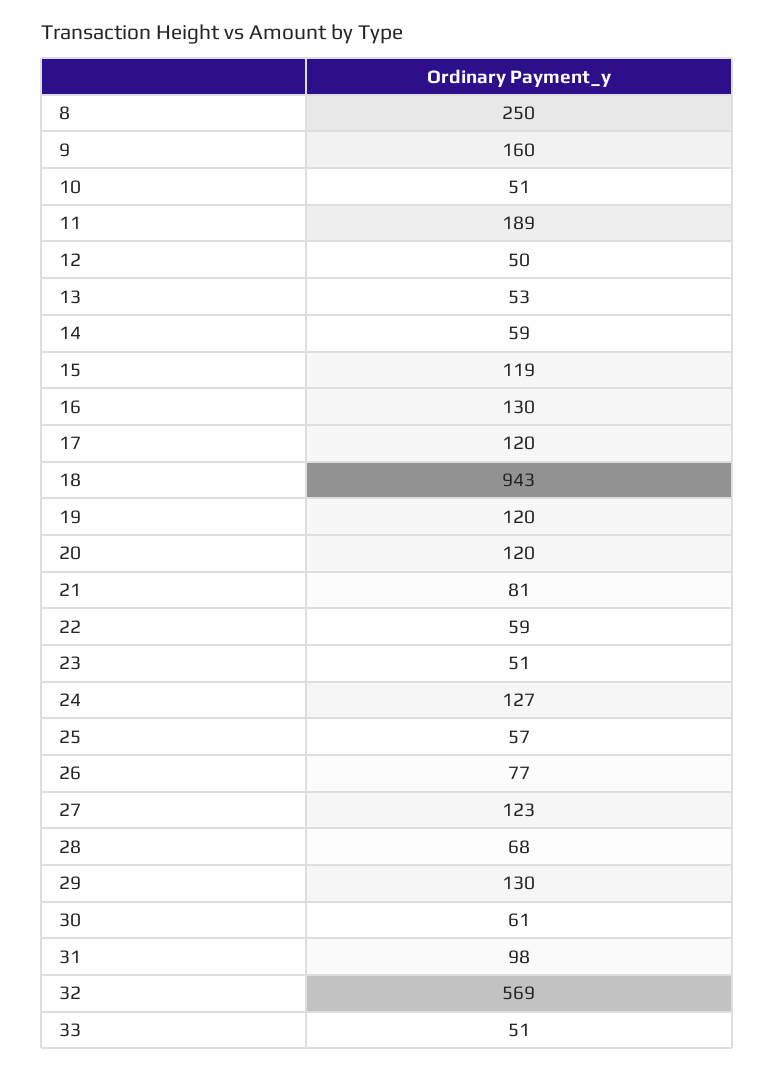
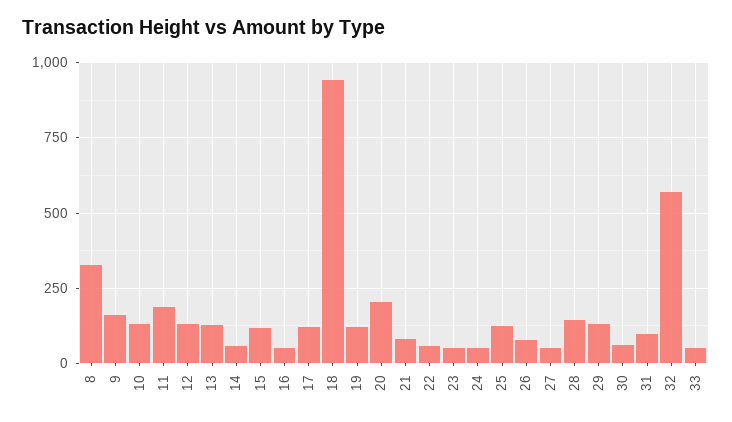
  {
-   "8": 250,
+   "8": 325,
    "9": 160,
-   "10": 51,
+   "10": 125,
    "11": 189,
-   "12": 50,
+   "12": 125,
-   "13": 53,
+   "13": 125,
    "14": 59,
    "15": 119,
-   "16": 130,
+   "16": 50,
    "17": 120,
    "18": 943,
    "19": 120,
-   "20": 120,
+   "20": 200,
    "21": 81,
    "22": 59,
    "23": 51,
-   "24": 127,
+   "24": 50,
-   "25": 57,
+   "25": 125,
    "26": 77,
-   "27": 123,
+   "27": 50,
-   "28": 68,
+   "28": 150,
    "29": 130,
    "30": 61,
    "31": 98,
    "32": 569,
    "33": 51
  }

